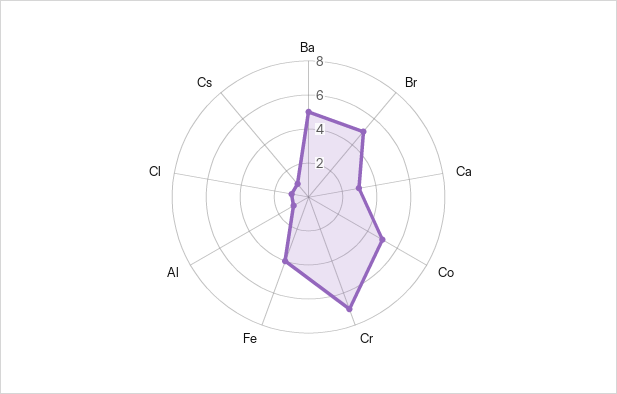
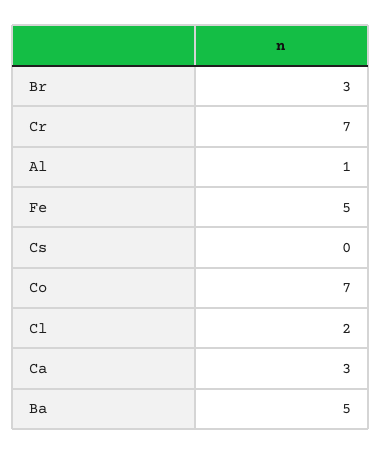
  {
    "Ba": 5,
-   "Br": 5,
+   "Br": 3,
    "Ca": 3,
-   "Co": 5,
+   "Co": 7,
    "Cr": 7,
-   "Fe": 4,
+   "Fe": 5,
    "Al": 1,
-   "Cl": 1,
+   "Cl": 2,
-   "Cs": 1
+   "Cs": 0
  }

